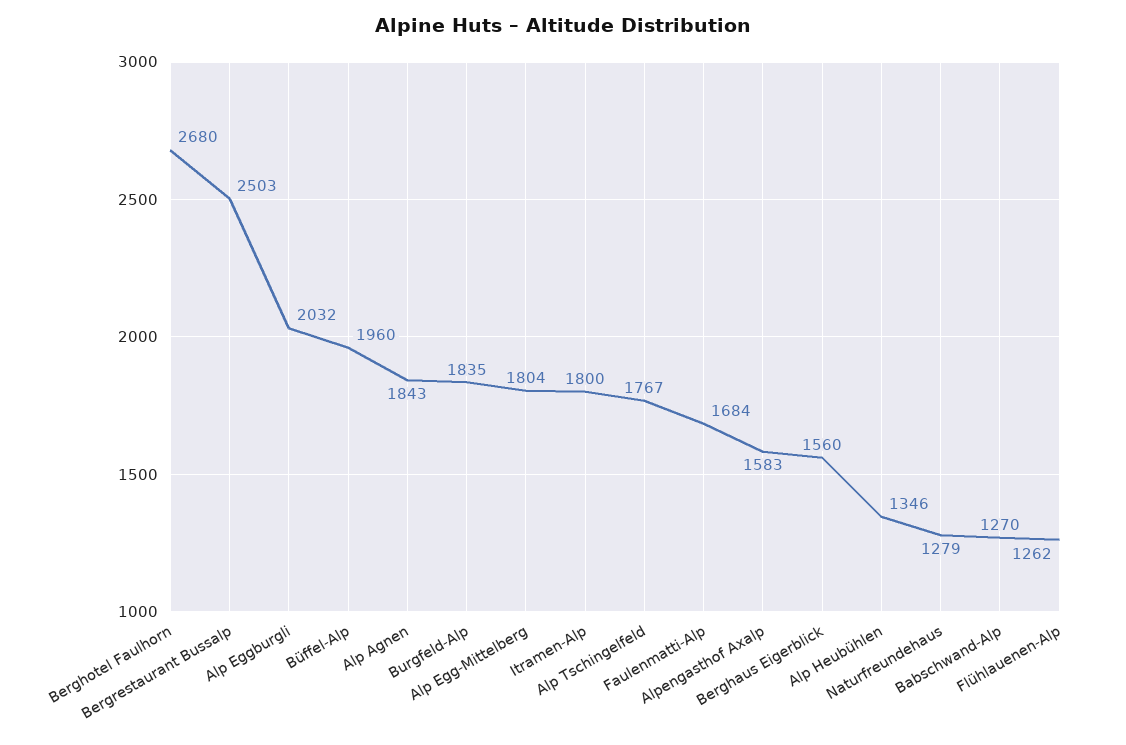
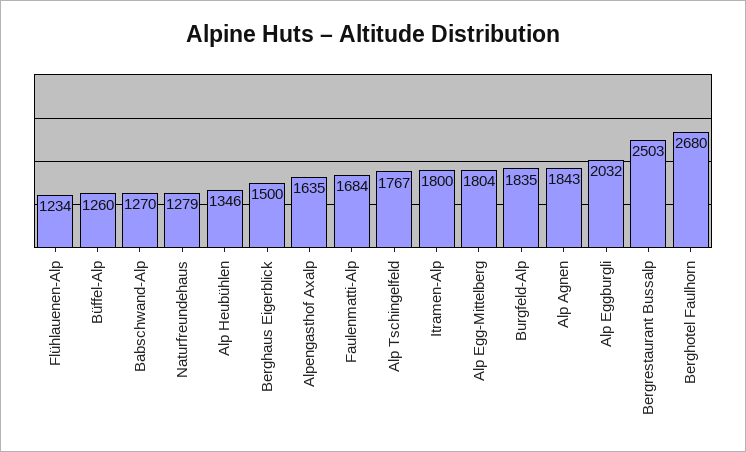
  {
    "Berghotel Faulhorn": 2680,
    "Bergrestaurant Bussalp": 2503,
    "Alp Eggburgli": 2032,
-   "Büffel-Alp": 1960,
+   "Büffel-Alp": 1260,
    "Alp Agnen": 1843,
    "Burgfeld-Alp": 1835,
    "Alp Egg-Mittelberg": 1804,
    "Itramen-Alp": 1800,
    "Alp Tschingelfeld": 1767,
    "Faulenmatti-Alp": 1684,
-   "Alpengasthof Axalp": 1583,
+   "Alpengasthof Axalp": 1635,
-   "Berghaus Eigerblick": 1560,
+   "Berghaus Eigerblick": 1500,
    "Alp Heubühlen": 1346,
    "Naturfreundehaus": 1279,
    "Babschwand-Alp": 1270,
-   "Flühlauenen-Alp": 1262
+   "Flühlauenen-Alp": 1234
  }

